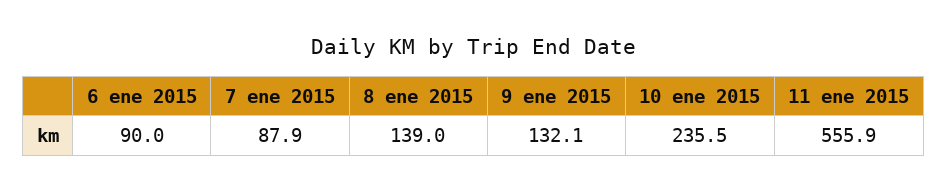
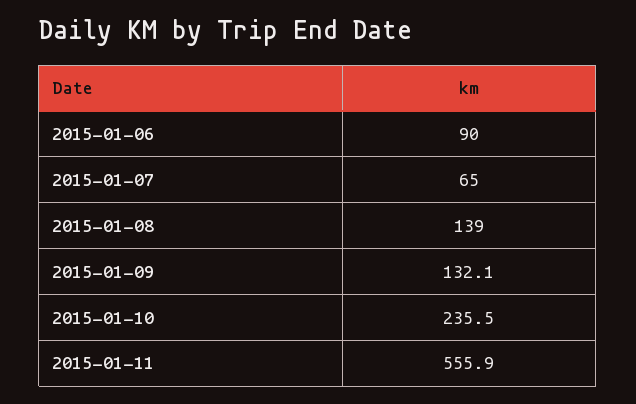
  {
    "6 ene 2015": 90,
-   "7 ene 2015": 87.9,
+   "7 ene 2015": 65,
    "8 ene 2015": 139,
    "9 ene 2015": 132.1,
    "10 ene 2015": 235.5,
    "11 ene 2015": 555.9
  }

